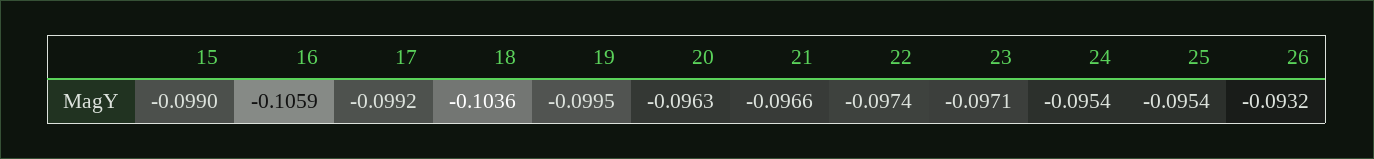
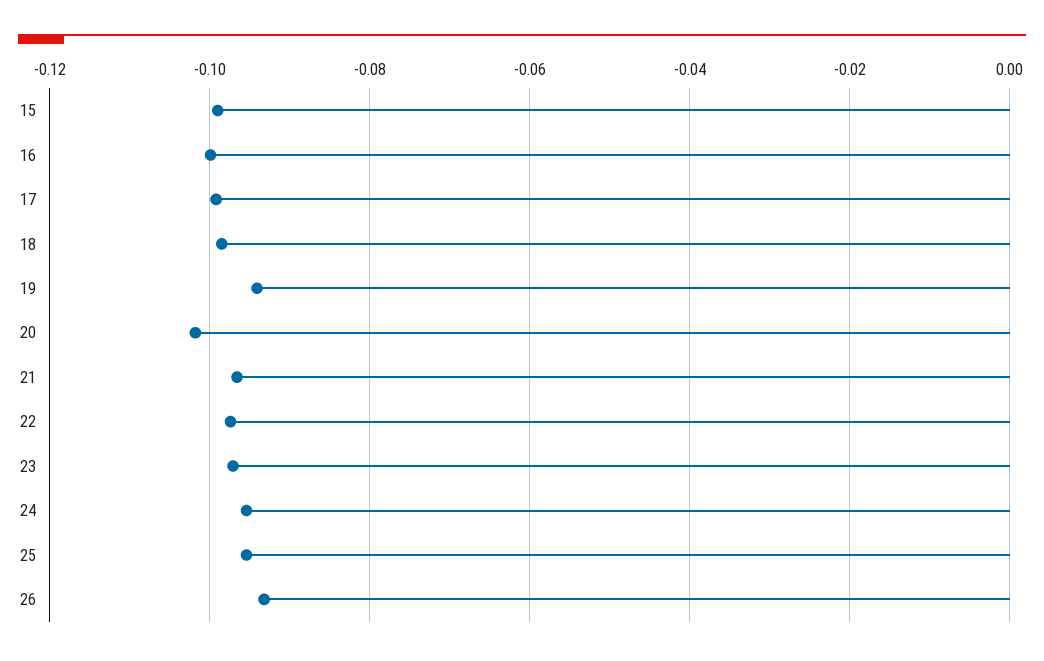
  {
    "15": -0.099,
-   "16": -0.1059,
+   "16": -0.1,
    "17": -0.0992,
-   "18": -0.1036,
+   "18": -0.098,
-   "19": -0.0995,
+   "19": -0.094,
-   "20": -0.0963,
+   "20": -0.102,
    "21": -0.0966,
    "22": -0.0974,
    "23": -0.0971,
    "24": -0.0954,
    "25": -0.0954,
    "26": -0.0932
  }

